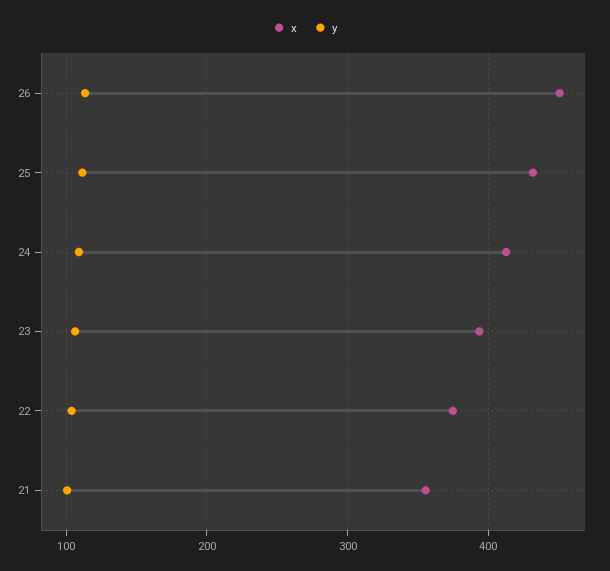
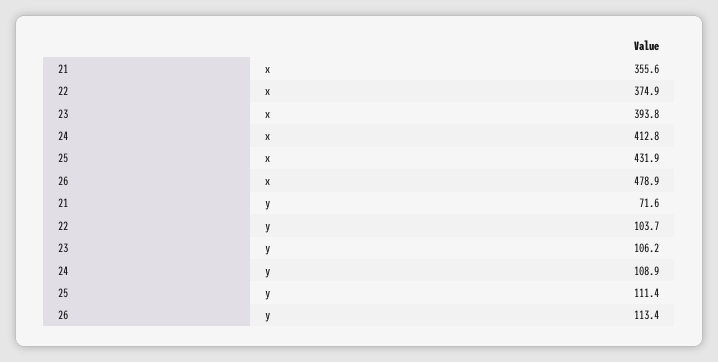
  {
    "x": {
-     "26": 450,
+     "26": 478.9,
      "25": 431.9,
      "24": 412.8,
      "23": 393.8,
      "22": 374.9,
      "21": 355.6
    },
    "y": {
      "26": 113.4,
      "25": 111.4,
      "24": 108.9,
      "23": 106.2,
      "22": 103.7,
-     "21": 100
+     "21": 71.6
    }
  }

